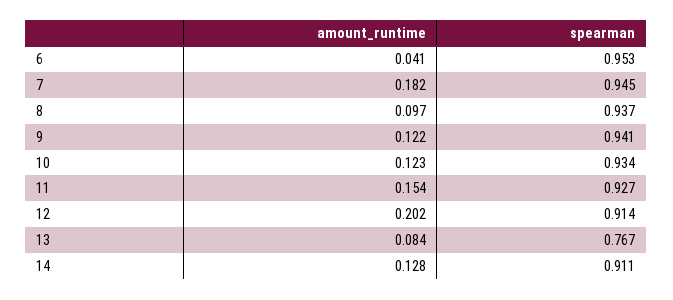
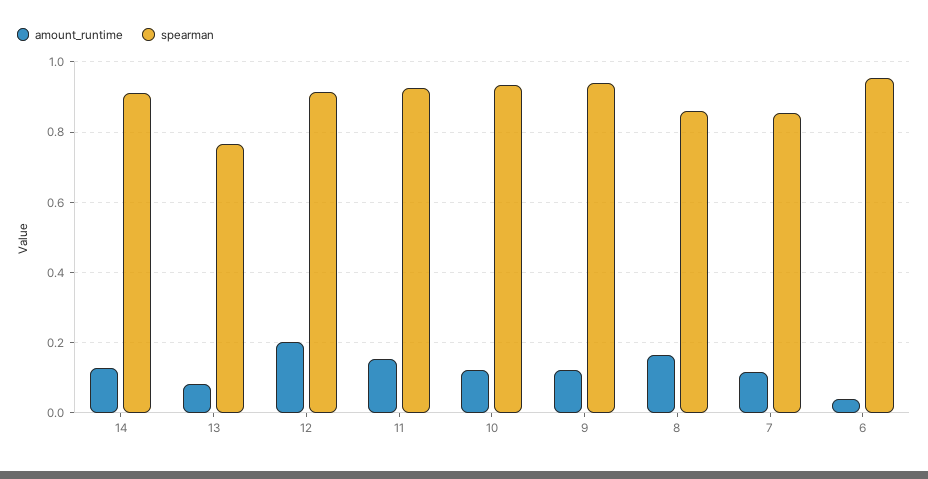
  {
    "amount_runtime": {
      "6": 0.041,
-     "7": 0.182,
+     "7": 0.12,
-     "8": 0.097,
+     "8": 0.16,
      "9": 0.122,
      "10": 0.123,
      "11": 0.154,
      "12": 0.202,
      "13": 0.084,
      "14": 0.128
    },
    "spearman": {
      "6": 0.953,
-     "7": 0.945,
+     "7": 0.86,
-     "8": 0.937,
+     "8": 0.86,
      "9": 0.941,
      "10": 0.934,
      "11": 0.927,
      "12": 0.914,
      "13": 0.767,
      "14": 0.911
    }
  }

